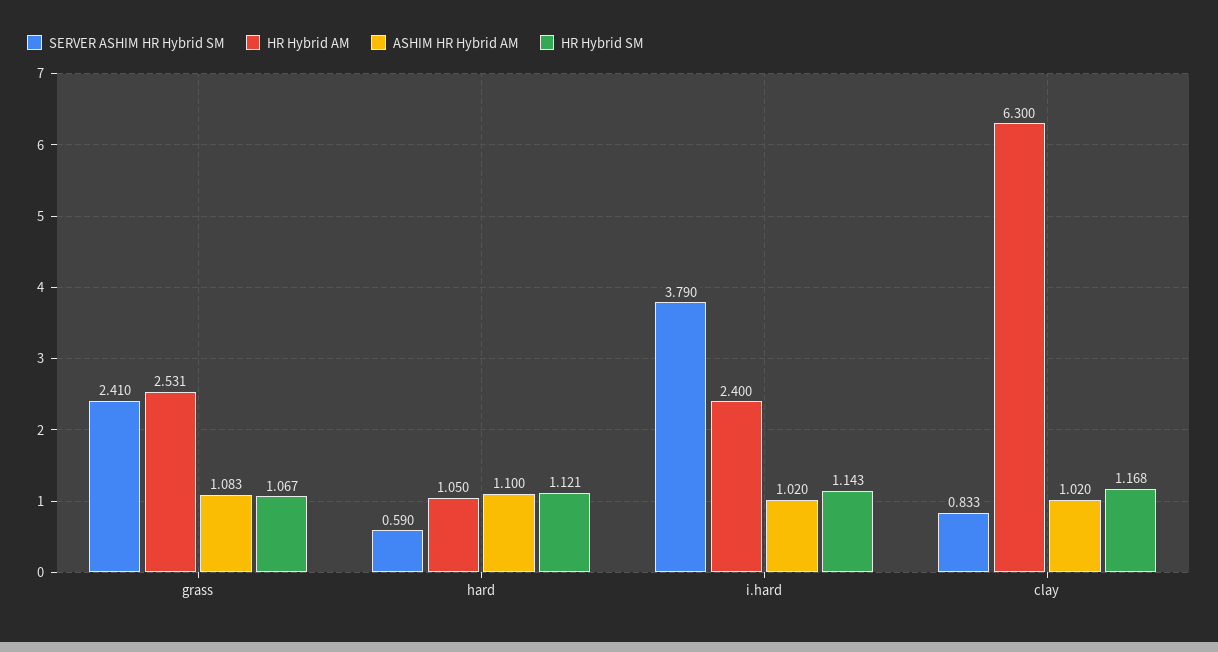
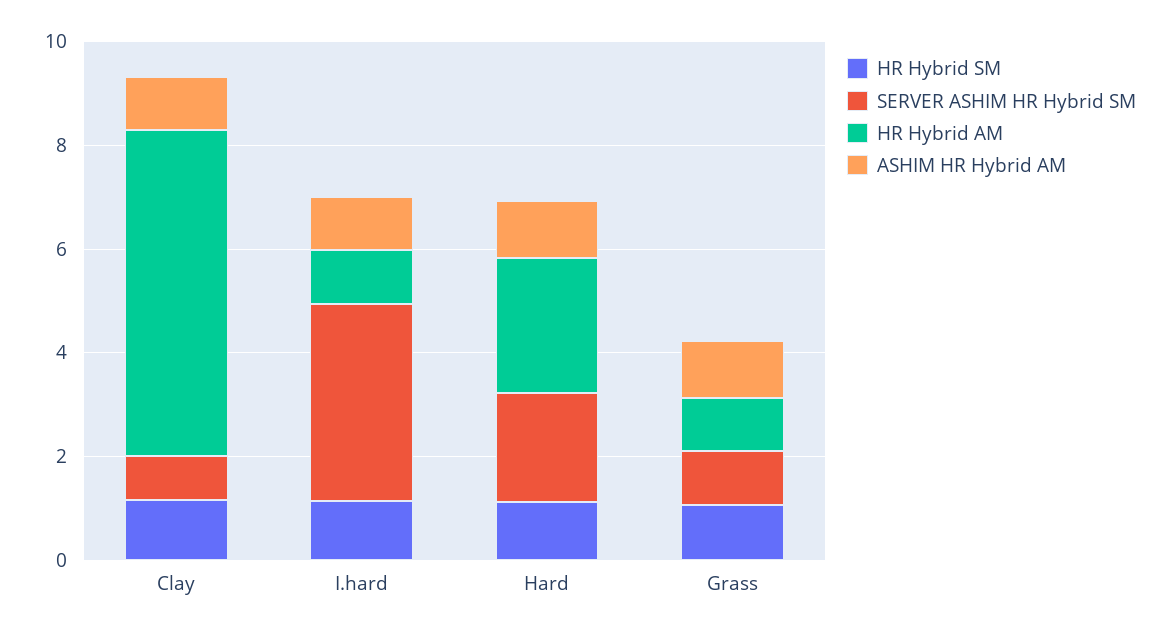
  {
    "SERVER ASHIM HR Hybrid SM": {
-     "grass": 2.41,
+     "grass": 1,
-     "hard": 0.59,
+     "hard": 2,
      "i.hard": 3.79,
      "clay": 0.833
    },
    "HR Hybrid AM": {
-     "grass": 2.531,
+     "grass": 1,
-     "hard": 1.05,
+     "hard": 2.5,
-     "i.hard": 2.4,
+     "i.hard": 1,
      "clay": 6.3
    },
    "ASHIM HR Hybrid AM": {
      "grass": 1.083,
      "hard": 1.1,
      "i.hard": 1.02,
      "clay": 1.02
    },
    "HR Hybrid SM": {
      "grass": 1.067,
      "hard": 1.121,
      "i.hard": 1.143,
      "clay": 1.168
    }
  }

